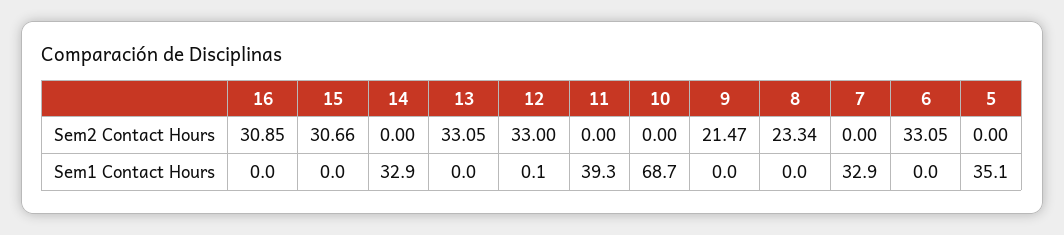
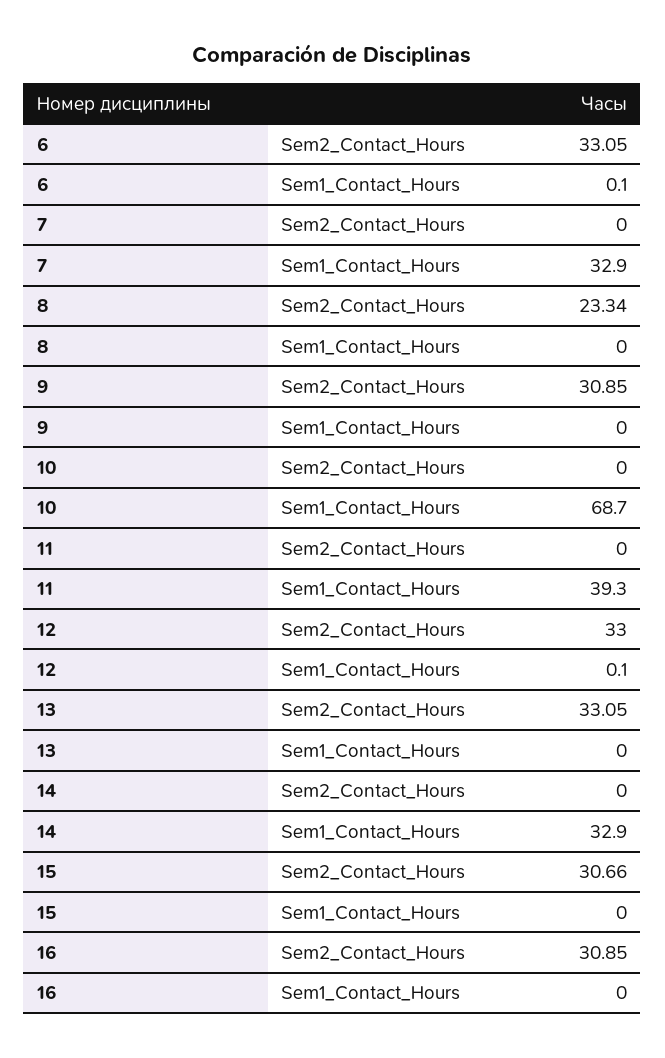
  {
    "16": {
      "Sem2 Contact Hours": 30.85,
      "Sem1 Contact Hours": 0
    },
    "15": {
      "Sem2 Contact Hours": 30.66,
      "Sem1 Contact Hours": 0
    },
    "14": {
      "Sem2 Contact Hours": 0,
      "Sem1 Contact Hours": 32.9
    },
    "13": {
      "Sem2 Contact Hours": 33.05,
      "Sem1 Contact Hours": 0
    },
    "12": {
      "Sem2 Contact Hours": 33,
      "Sem1 Contact Hours": 0.1
    },
    "11": {
      "Sem2 Contact Hours": 0,
      "Sem1 Contact Hours": 39.3
    },
    "10": {
      "Sem2 Contact Hours": 0,
      "Sem1 Contact Hours": 68.7
    },
    "9": {
-     "Sem2 Contact Hours": 21.47,
+     "Sem2 Contact Hours": 30.85,
      "Sem1 Contact Hours": 0
    },
    "8": {
      "Sem2 Contact Hours": 23.34,
      "Sem1 Contact Hours": 0
    },
    "7": {
      "Sem2 Contact Hours": 0,
      "Sem1 Contact Hours": 32.9
    },
    "6": {
      "Sem2 Contact Hours": 33.05,
-     "Sem1 Contact Hours": 0
+     "Sem1 Contact Hours": 0.1
-   },
+   }
-   "5": {
-     "Sem2 Contact Hours": 0,
-     "Sem1 Contact Hours": 35.1
-   }
  }

